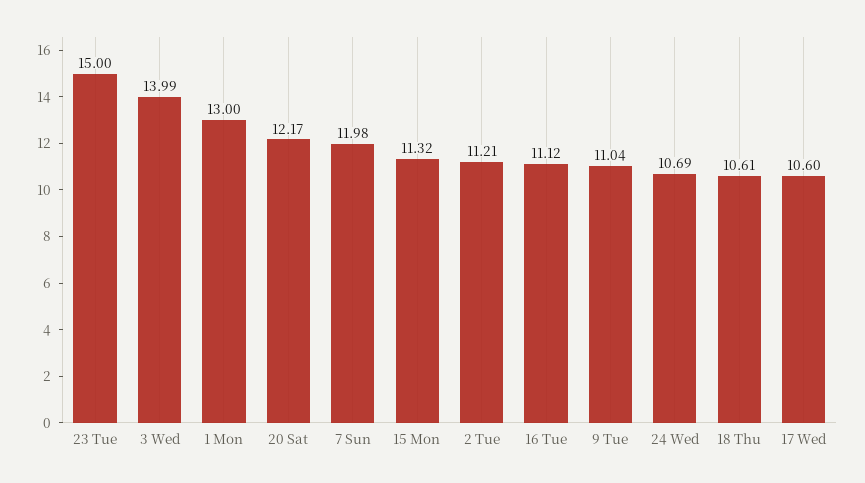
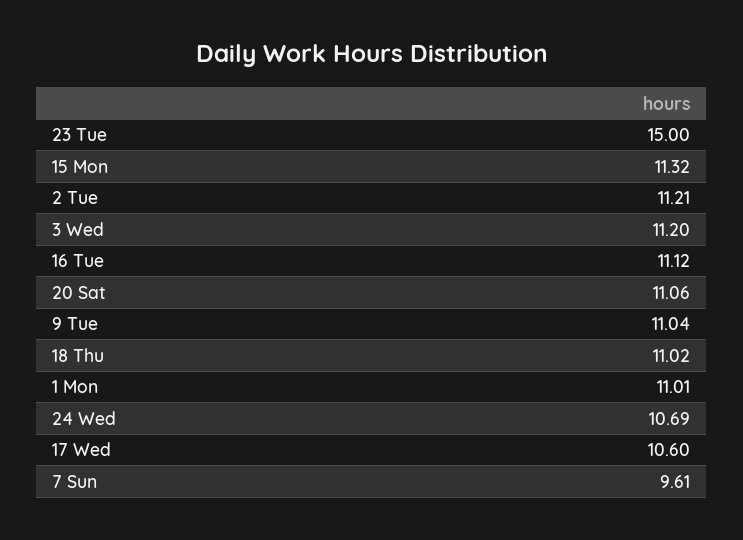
  {
    "23 Tue": 15,
-   "3 Wed": 13.99,
+   "3 Wed": 11.2,
-   "1 Mon": 13,
+   "1 Mon": 11.01,
-   "20 Sat": 12.17,
+   "20 Sat": 11.06,
-   "7 Sun": 11.98,
+   "7 Sun": 9.61,
    "15 Mon": 11.32,
    "2 Tue": 11.21,
    "16 Tue": 11.12,
    "9 Tue": 11.04,
    "24 Wed": 10.69,
-   "18 Thu": 10.61,
+   "18 Thu": 11.02,
    "17 Wed": 10.6
  }

